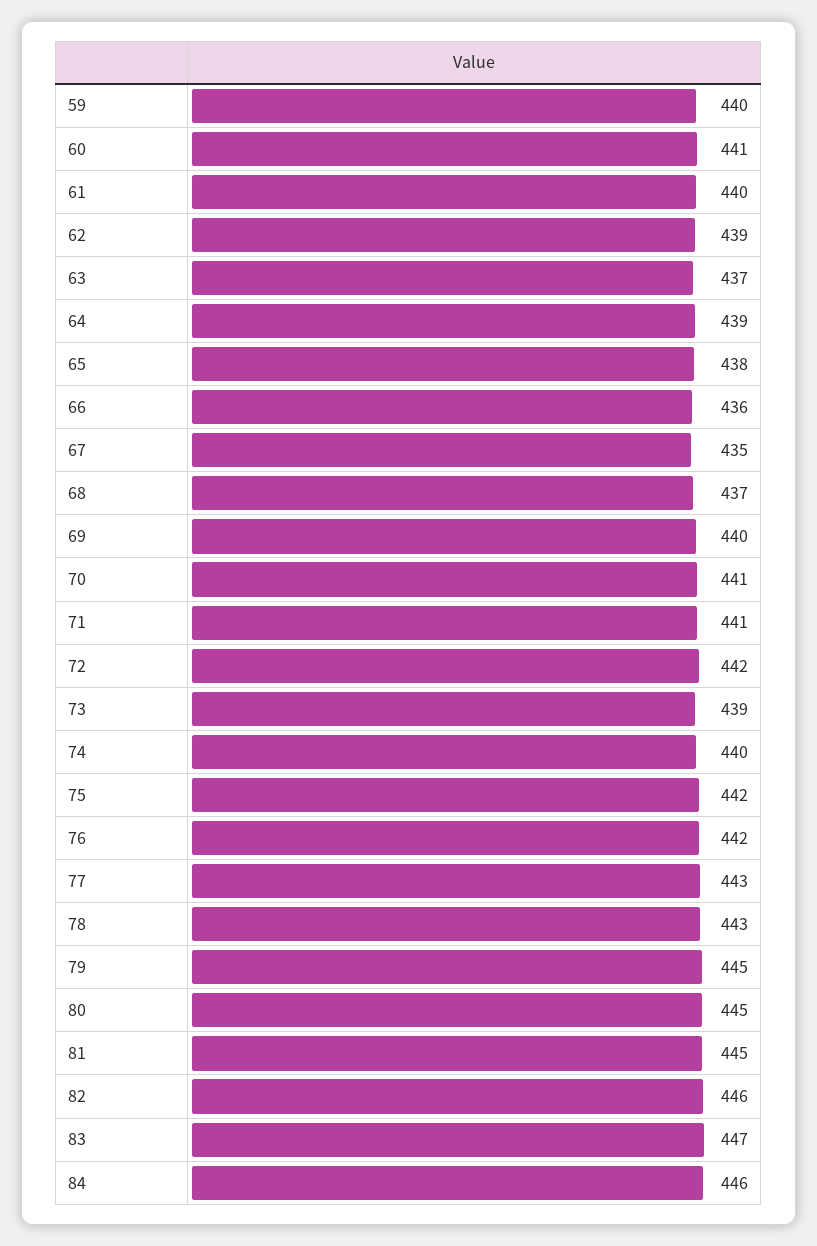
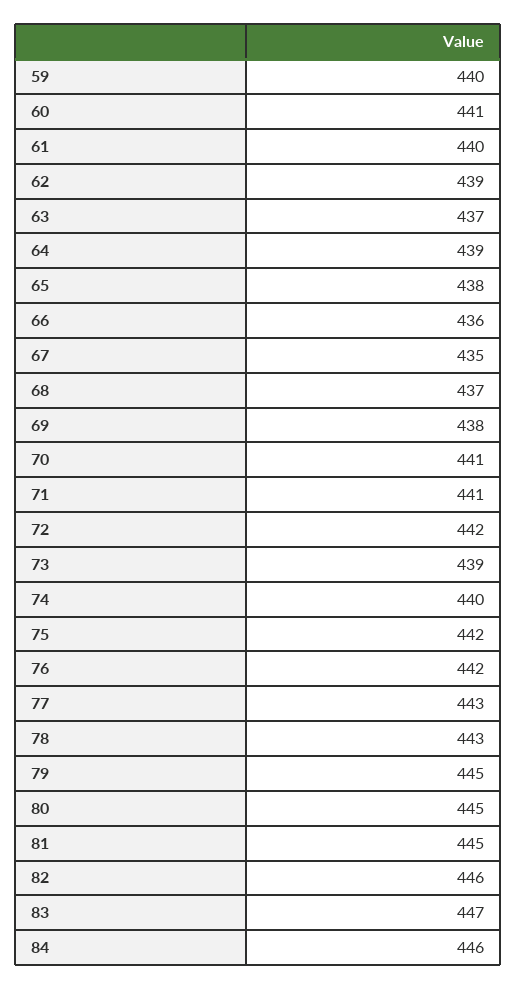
  {
    "59": 440,
    "60": 441,
    "61": 440,
    "62": 439,
    "63": 437,
    "64": 439,
    "65": 438,
    "66": 436,
    "67": 435,
    "68": 437,
-   "69": 440,
+   "69": 438,
    "70": 441,
    "71": 441,
    "72": 442,
    "73": 439,
    "74": 440,
    "75": 442,
    "76": 442,
    "77": 443,
    "78": 443,
    "79": 445,
    "80": 445,
    "81": 445,
    "82": 446,
    "83": 447,
    "84": 446
  }

